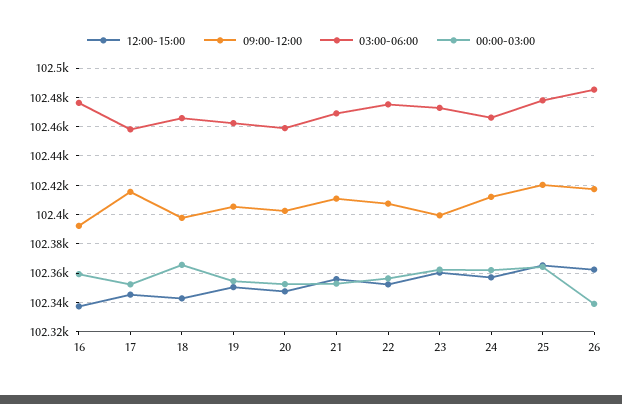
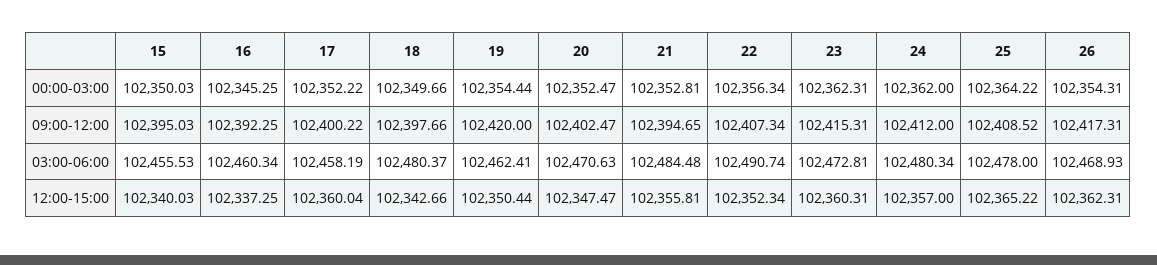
  {
    "12:00-15:00": {
      "16": 102337.25,
-     "17": 102345,
+     "17": 102360.04,
      "18": 102342.66,
      "19": 102350.44,
      "20": 102347.47,
      "21": 102355.81,
      "22": 102352.34,
      "23": 102360.31,
      "24": 102357,
      "25": 102365.22,
-     "26": 102362.31
+     "26": 102362.31,
+     "15": 102340.03
    },
    "09:00-12:00": {
      "16": 102392.25,
-     "17": 102415,
+     "17": 102400.22,
      "18": 102397.66,
-     "19": 102405,
+     "19": 102420,
      "20": 102402.47,
-     "21": 102410,
+     "21": 102394.65,
      "22": 102407.34,
-     "23": 102400,
+     "23": 102415.31,
      "24": 102412,
-     "25": 102420,
+     "25": 102408.52,
-     "26": 102417.31
+     "26": 102417.31,
+     "15": 102395.03
    },
    "03:00-06:00": {
-     "16": 102475,
+     "16": 102460.34,
      "17": 102458.19,
-     "18": 102465,
+     "18": 102480.37,
      "19": 102462.41,
-     "20": 102460,
+     "20": 102470.63,
-     "21": 102470,
+     "21": 102484.48,
-     "22": 102475,
+     "22": 102490.74,
      "23": 102472.81,
-     "24": 102465,
+     "24": 102480.34,
      "25": 102478,
-     "26": 102485
+     "26": 102468.93,
+     "15": 102455.53
    },
    "00:00-03:00": {
-     "16": 102360,
+     "16": 102345.25,
      "17": 102352.22,
-     "18": 102365,
+     "18": 102349.66,
      "19": 102354.44,
      "20": 102352.47,
      "21": 102352.81,
      "22": 102356.34,
      "23": 102362.31,
      "24": 102362,
      "25": 102364.22,
-     "26": 102340
+     "26": 102354.31,
+     "15": 102350.03
    }
  }

